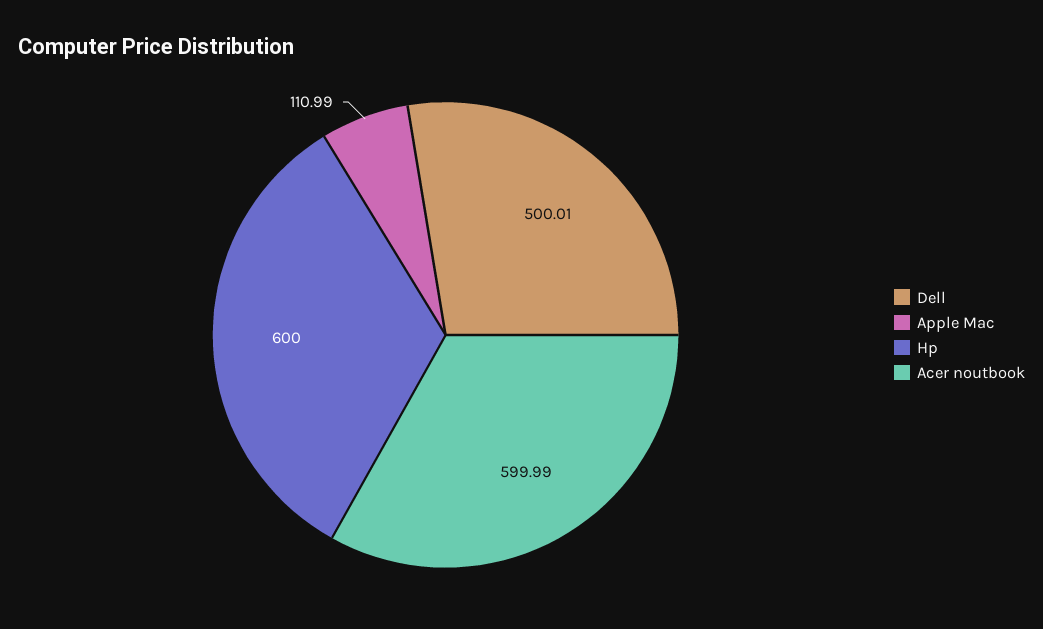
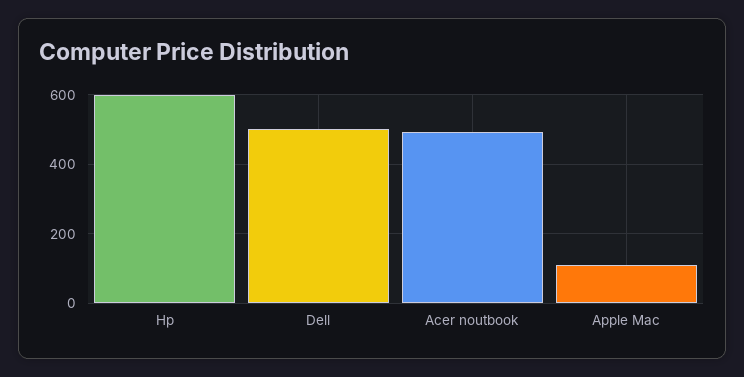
  {
    "Dell": 500.01,
    "Apple Mac": 110.99,
    "Hp": 600,
-   "Acer noutbook": 599.99
+   "Acer noutbook": 500
  }

